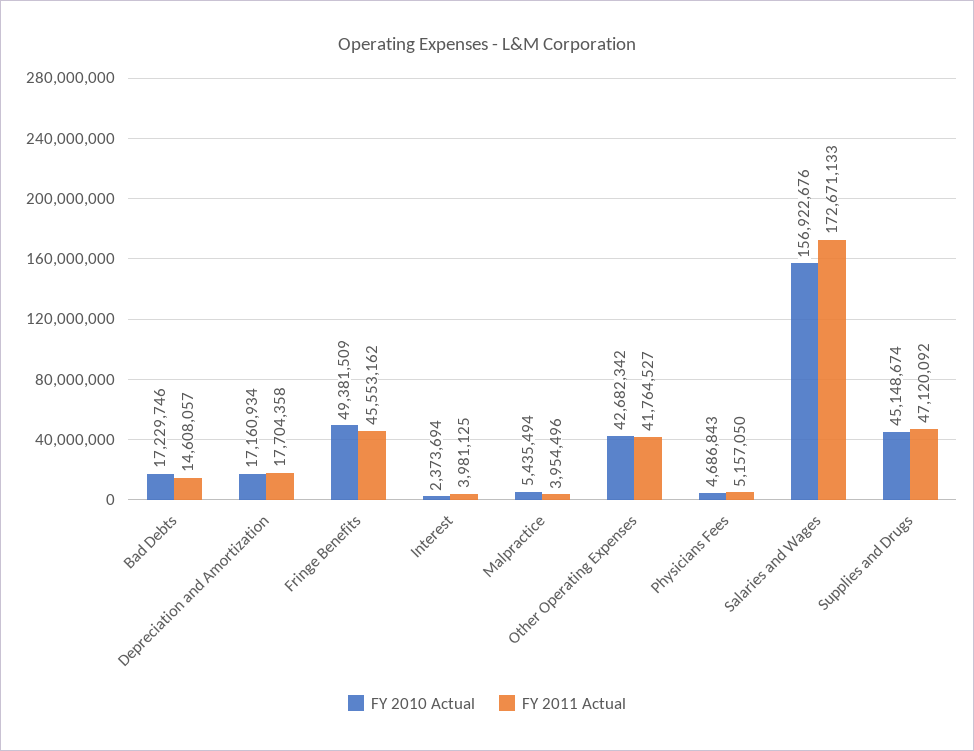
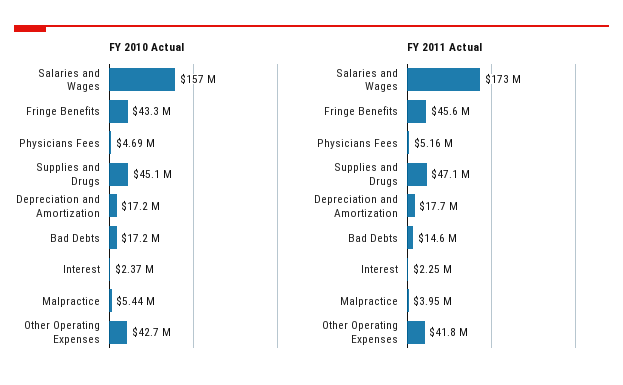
  {
    "FY 2010 Actual": {
      "Bad Debts": 17229746,
      "Depreciation and Amortization": 17160934,
-     "Fringe Benefits": 49381509,
+     "Fringe Benefits": 43300000,
      "Interest": 2373694,
      "Malpractice": 5435494,
      "Other Operating Expenses": 42682342,
      "Physicians Fees": 4686843,
      "Salaries and Wages": 156922676,
      "Supplies and Drugs": 45148674
    },
    "FY 2011 Actual": {
      "Bad Debts": 14608057,
      "Depreciation and Amortization": 17704358,
      "Fringe Benefits": 45553162,
-     "Interest": 3981125,
+     "Interest": 2250000,
      "Malpractice": 3954496,
      "Other Operating Expenses": 41764527,
      "Physicians Fees": 5157050,
      "Salaries and Wages": 172671133,
      "Supplies and Drugs": 47120092
    }
  }

